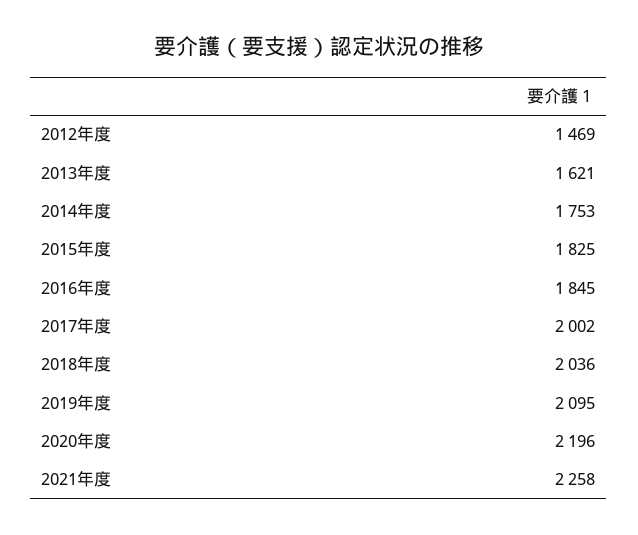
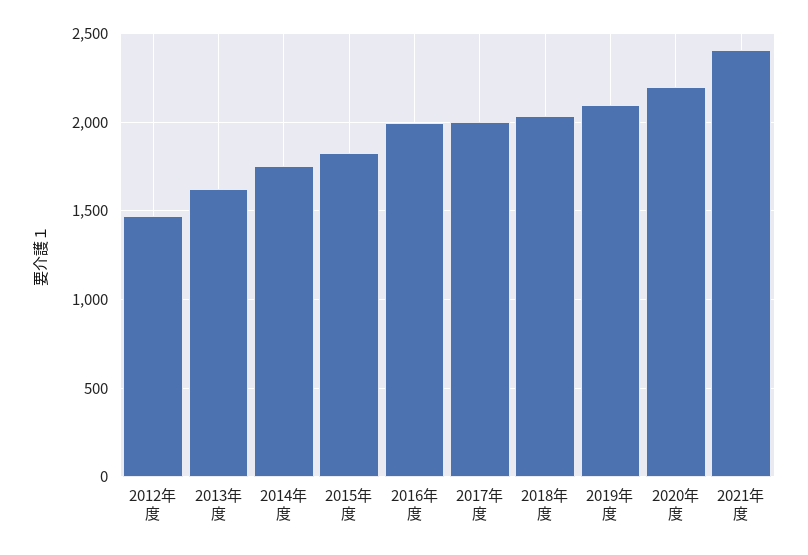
  {
    "2012年度": 1469,
    "2013年度": 1621,
    "2014年度": 1753,
    "2015年度": 1825,
-   "2016年度": 1845,
+   "2016年度": 2000,
    "2017年度": 2002,
    "2018年度": 2036,
    "2019年度": 2095,
    "2020年度": 2196,
-   "2021年度": 2258
+   "2021年度": 2400
  }

